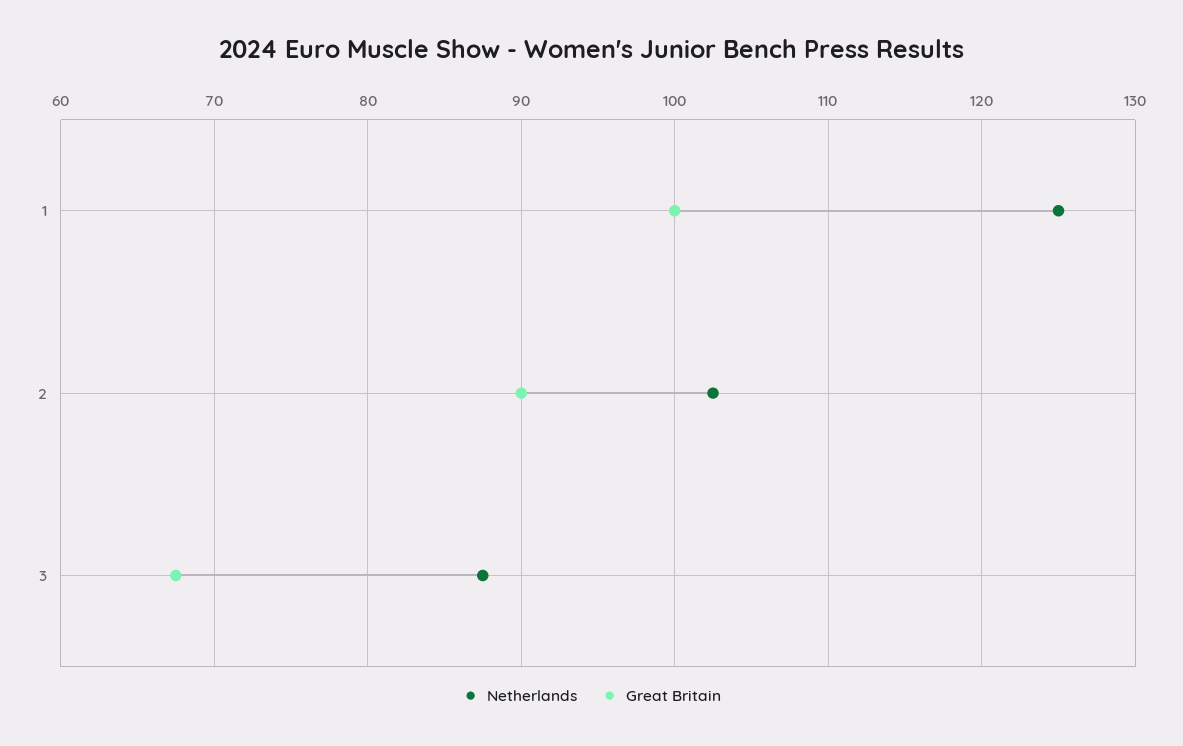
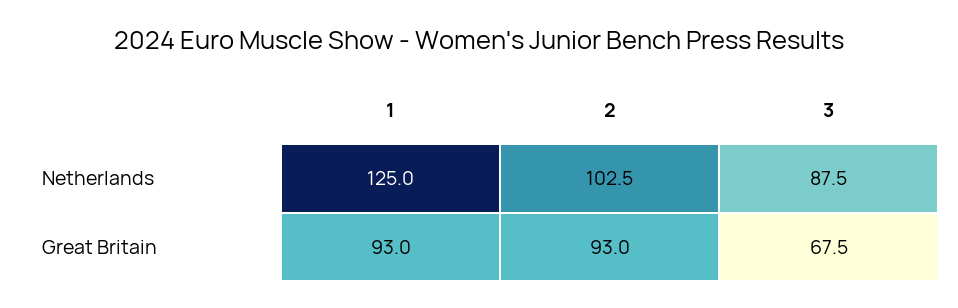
  {
    "Netherlands": {
      "1": 125,
      "2": 102.5,
      "3": 87.5
    },
    "Great Britain": {
-     "1": 100,
+     "1": 93,
-     "2": 90,
+     "2": 93,
      "3": 67.5
    }
  }

